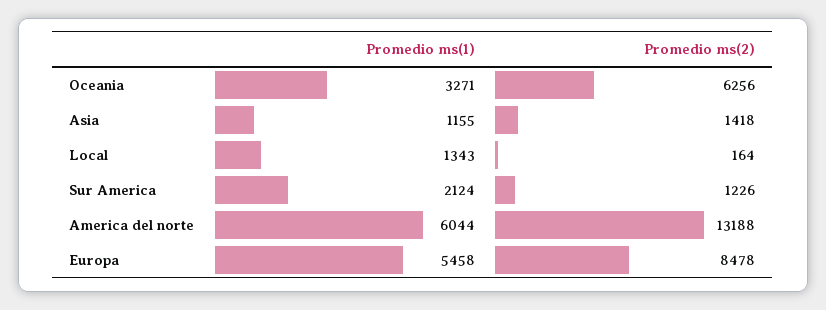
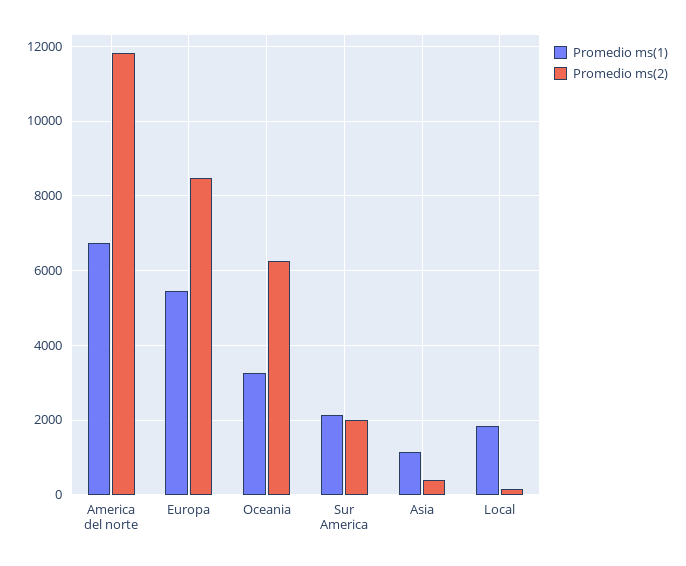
  {
    "Promedio ms(1)": {
      "Oceania": 3271,
      "Asia": 1155,
-     "Local": 1343,
+     "Local": 1800,
      "Sur America": 2124,
-     "America del norte": 6044,
+     "America del norte": 6800,
      "Europa": 5458
    },
    "Promedio ms(2)": {
      "Oceania": 6256,
-     "Asia": 1418,
+     "Asia": 400,
      "Local": 164,
-     "Sur America": 1226,
+     "Sur America": 2000,
-     "America del norte": 13188,
+     "America del norte": 11800,
      "Europa": 8478
    }
  }

